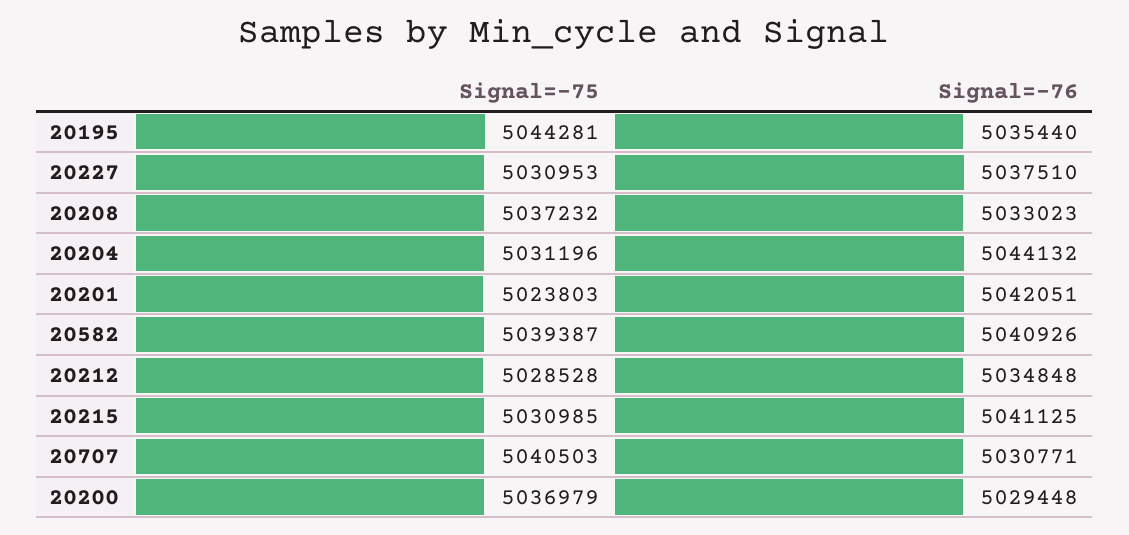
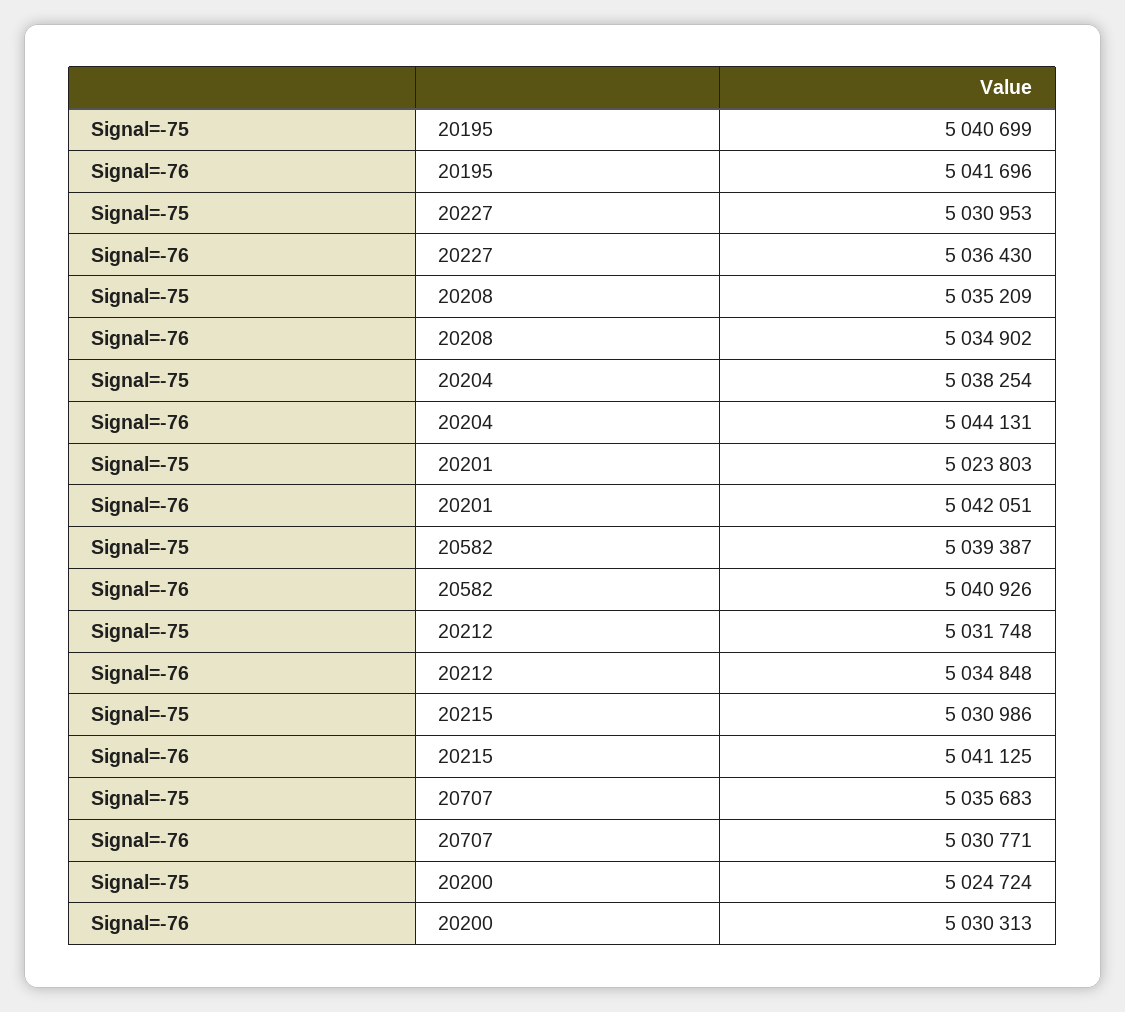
  {
    "Signal=-75": {
-     "20195": 5044281,
+     "20195": 5040699,
      "20227": 5030953,
-     "20208": 5037232,
+     "20208": 5035209,
-     "20204": 5031196,
+     "20204": 5038254,
      "20201": 5023803,
      "20582": 5039387,
-     "20212": 5028528,
+     "20212": 5031748,
-     "20215": 5030985,
+     "20215": 5030986,
-     "20707": 5040503,
+     "20707": 5035683,
-     "20200": 5036979
+     "20200": 5024724
    },
    "Signal=-76": {
-     "20195": 5035440,
+     "20195": 5041696,
-     "20227": 5037510,
+     "20227": 5036430,
-     "20208": 5033023,
+     "20208": 5034902,
-     "20204": 5044132,
+     "20204": 5044131,
      "20201": 5042051,
      "20582": 5040926,
      "20212": 5034848,
      "20215": 5041125,
      "20707": 5030771,
-     "20200": 5029448
+     "20200": 5030313
    }
  }

